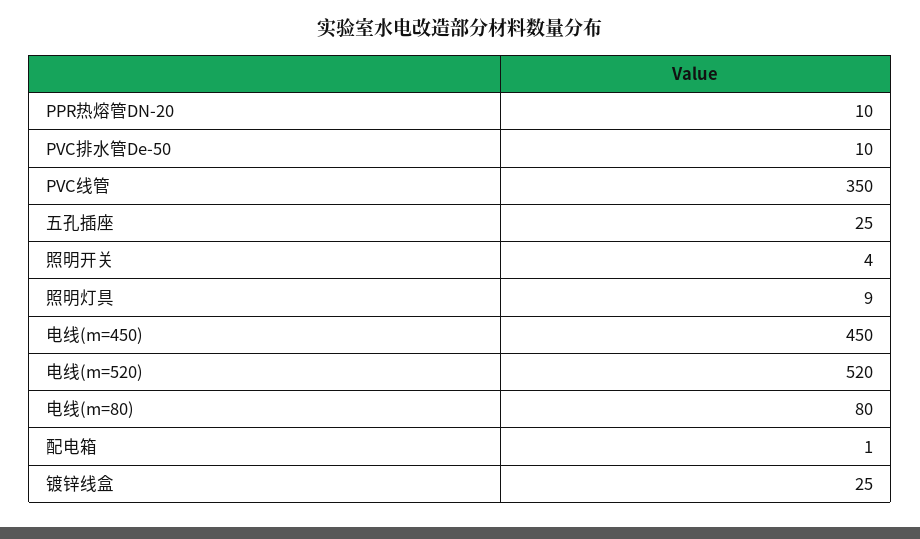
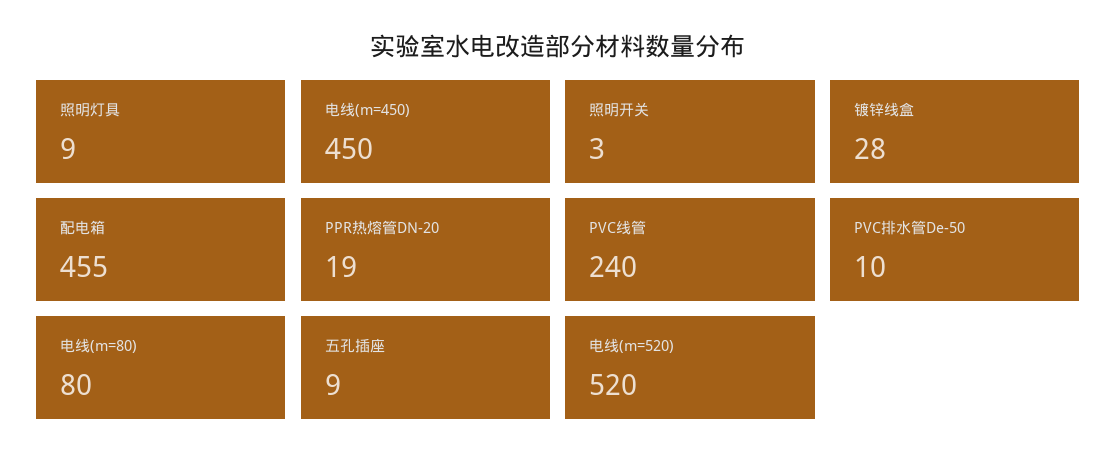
  {
-   "PPR热熔管DN-20": 10,
+   "PPR热熔管DN-20": 19,
    "PVC排水管De-50": 10,
-   "PVC线管": 350,
+   "PVC线管": 240,
-   "五孔插座": 25,
+   "五孔插座": 9,
-   "照明开关": 4,
+   "照明开关": 3,
    "照明灯具": 9,
    "电线(m=450)": 450,
    "电线(m=520)": 520,
    "电线(m=80)": 80,
-   "配电箱": 1,
+   "配电箱": 455,
-   "镀锌线盒": 25
+   "镀锌线盒": 28
  }

